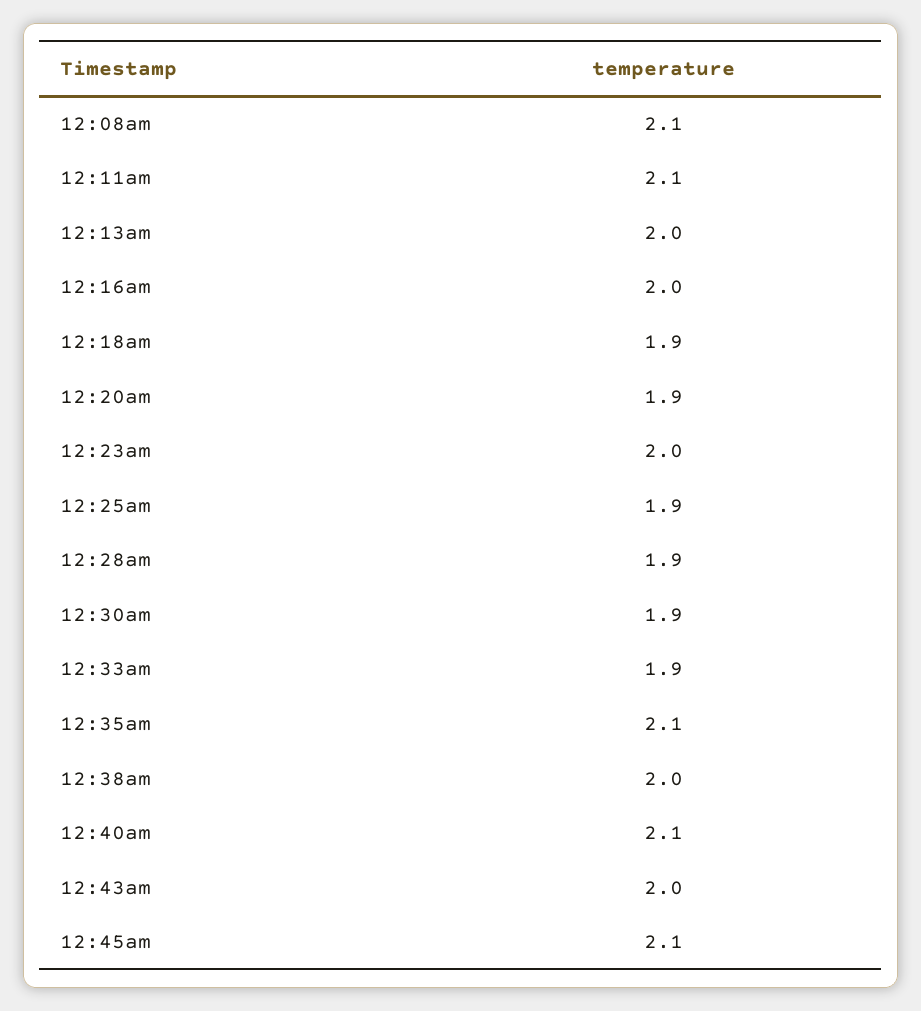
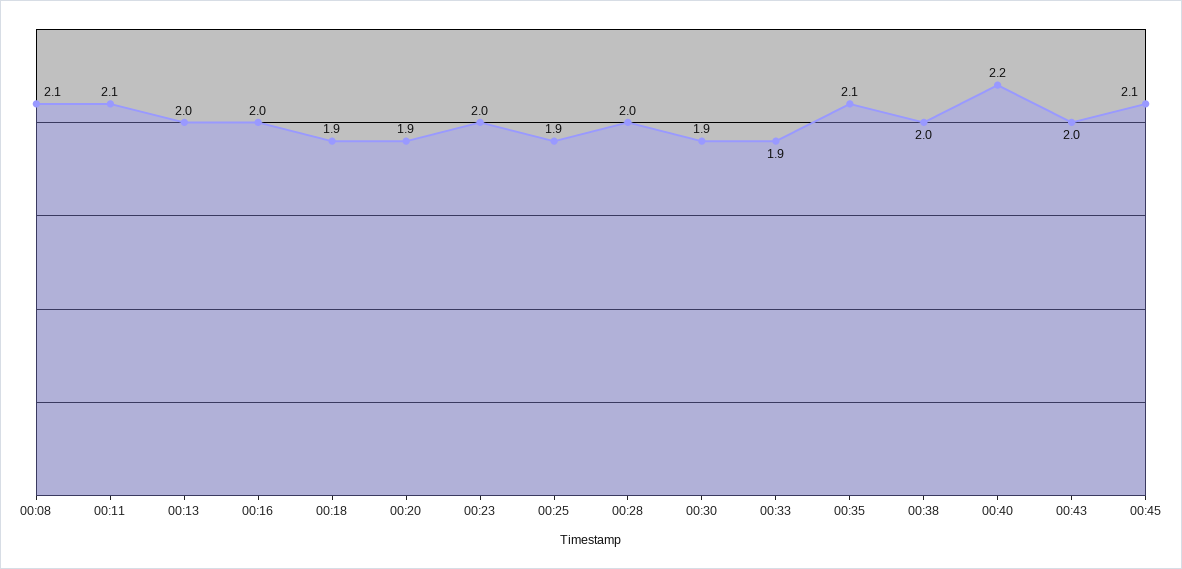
  {
    "12:08am": 2.1,
    "12:11am": 2.1,
    "12:13am": 2,
    "12:16am": 2,
    "12:18am": 1.9,
    "12:20am": 1.9,
    "12:23am": 2,
    "12:25am": 1.9,
-   "12:28am": 1.9,
+   "12:28am": 2,
    "12:30am": 1.9,
    "12:33am": 1.9,
    "12:35am": 2.1,
    "12:38am": 2,
-   "12:40am": 2.1,
+   "12:40am": 2.2,
    "12:43am": 2,
    "12:45am": 2.1
  }

